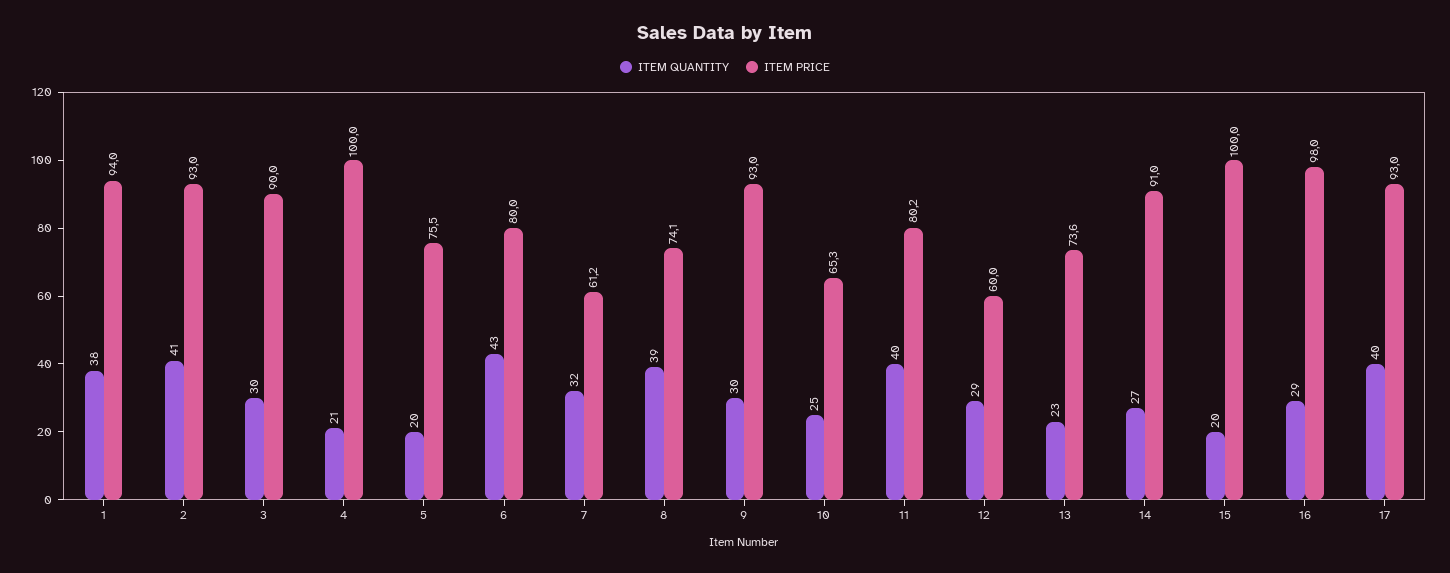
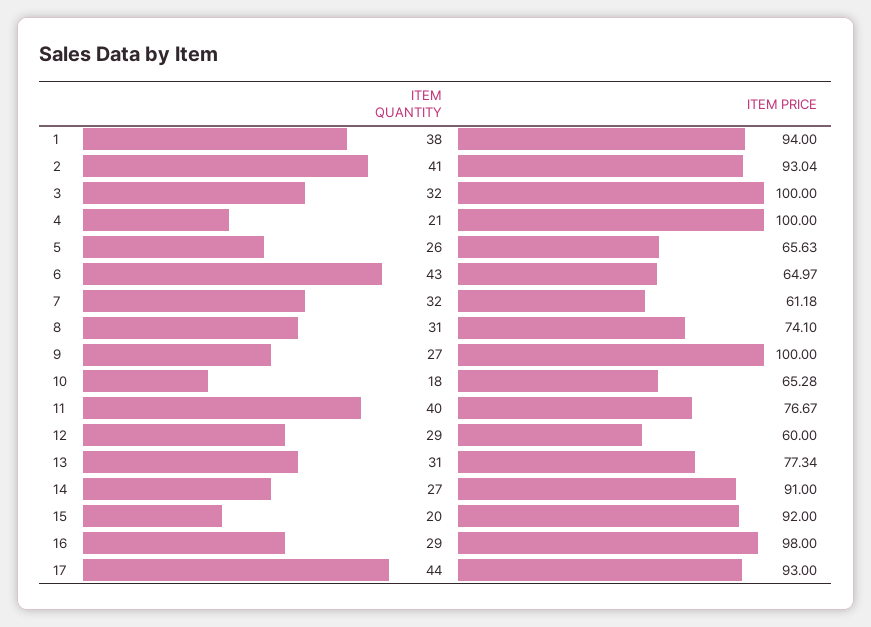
  {
    "ITEM QUANTITY": {
      "1": 38,
      "2": 41,
-     "3": 30,
+     "3": 32,
      "4": 21,
-     "5": 20,
+     "5": 26,
      "6": 43,
      "7": 32,
-     "8": 39,
+     "8": 31,
-     "9": 30,
+     "9": 27,
-     "10": 25,
+     "10": 18,
      "11": 40,
      "12": 29,
-     "13": 23,
+     "13": 31,
      "14": 27,
      "15": 20,
      "16": 29,
-     "17": 40
+     "17": 44
    },
    "ITEM PRICE": {
      "1": 94,
      "2": 93.04,
-     "3": 90,
+     "3": 100,
      "4": 100,
-     "5": 75.5,
+     "5": 65.63,
-     "6": 80,
+     "6": 64.97,
      "7": 61.18,
      "8": 74.1,
-     "9": 93,
+     "9": 100,
      "10": 65.28,
-     "11": 80.2,
+     "11": 76.67,
      "12": 60,
-     "13": 73.6,
+     "13": 77.34,
      "14": 91,
-     "15": 100,
+     "15": 92,
      "16": 98,
      "17": 93
    }
  }

